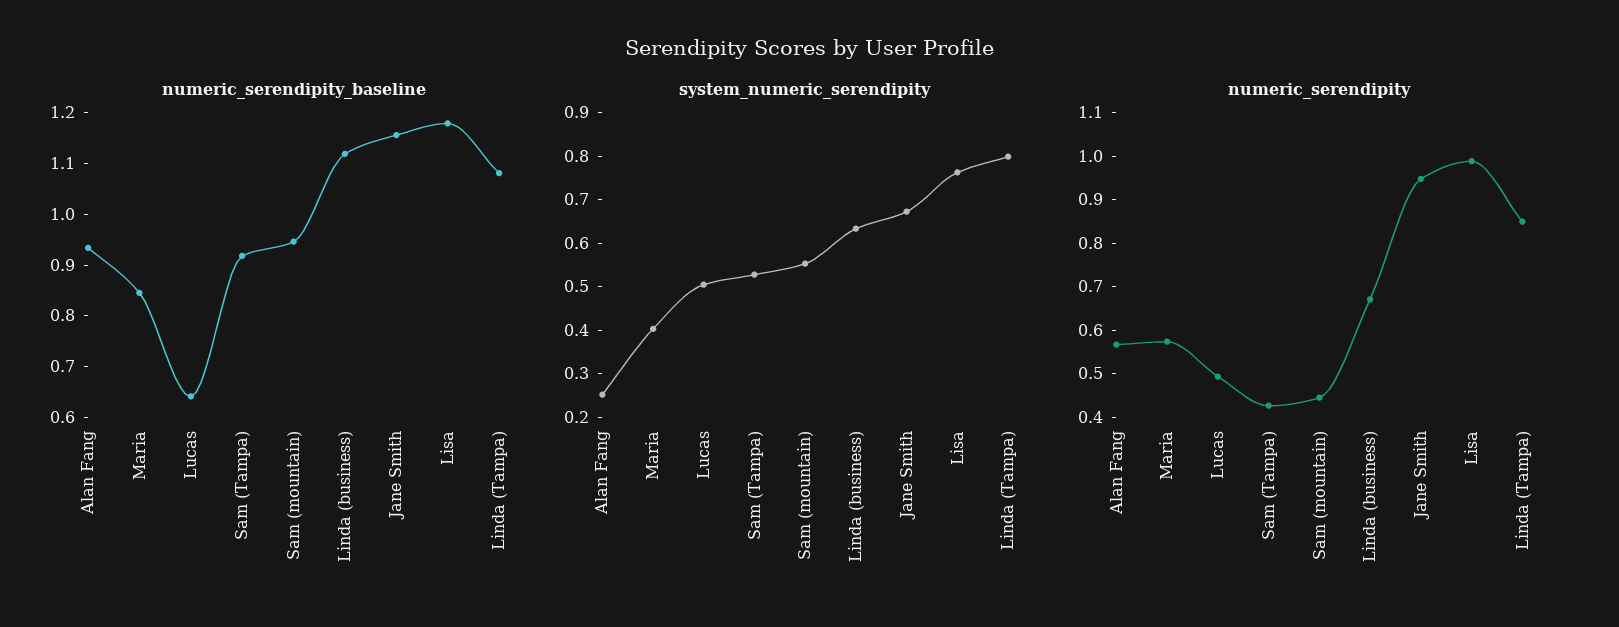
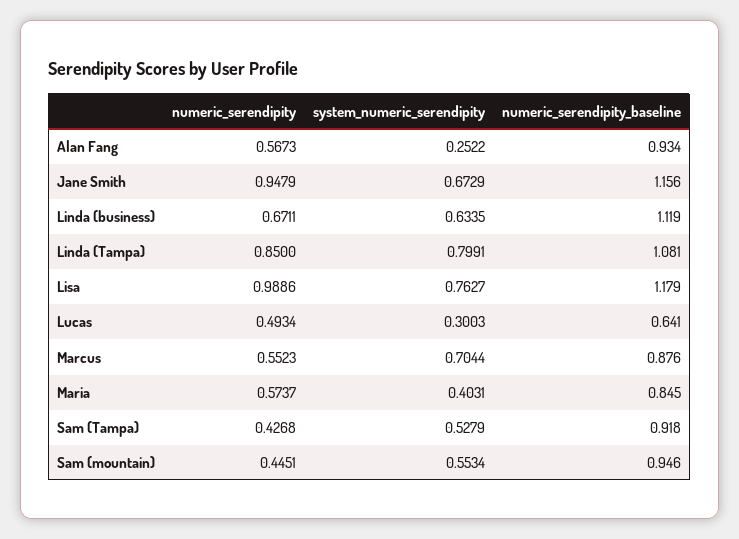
  {
    "numeric_serendipity_baseline": {
      "Alan Fang": 0.934,
      "Maria": 0.845,
      "Lucas": 0.641,
      "Sam (Tampa)": 0.918,
      "Sam (mountain)": 0.946,
      "Linda (business)": 1.119,
      "Jane Smith": 1.156,
      "Lisa": 1.179,
-     "Linda (Tampa)": 1.081
+     "Linda (Tampa)": 1.081,
+     "Marcus": 0.876
    },
    "system_numeric_serendipity": {
      "Alan Fang": 0.2522,
      "Maria": 0.4031,
-     "Lucas": 0.5,
+     "Lucas": 0.3003,
      "Sam (Tampa)": 0.5279,
      "Sam (mountain)": 0.5534,
      "Linda (business)": 0.6335,
      "Jane Smith": 0.6729,
      "Lisa": 0.7627,
-     "Linda (Tampa)": 0.7991
+     "Linda (Tampa)": 0.7991,
+     "Marcus": 0.7044
    },
    "numeric_serendipity": {
      "Alan Fang": 0.5673,
      "Maria": 0.5737,
      "Lucas": 0.4934,
      "Sam (Tampa)": 0.4268,
      "Sam (mountain)": 0.4451,
      "Linda (business)": 0.6711,
      "Jane Smith": 0.9479,
      "Lisa": 0.9886,
-     "Linda (Tampa)": 0.85
+     "Linda (Tampa)": 0.85,
+     "Marcus": 0.5523
    }
  }

